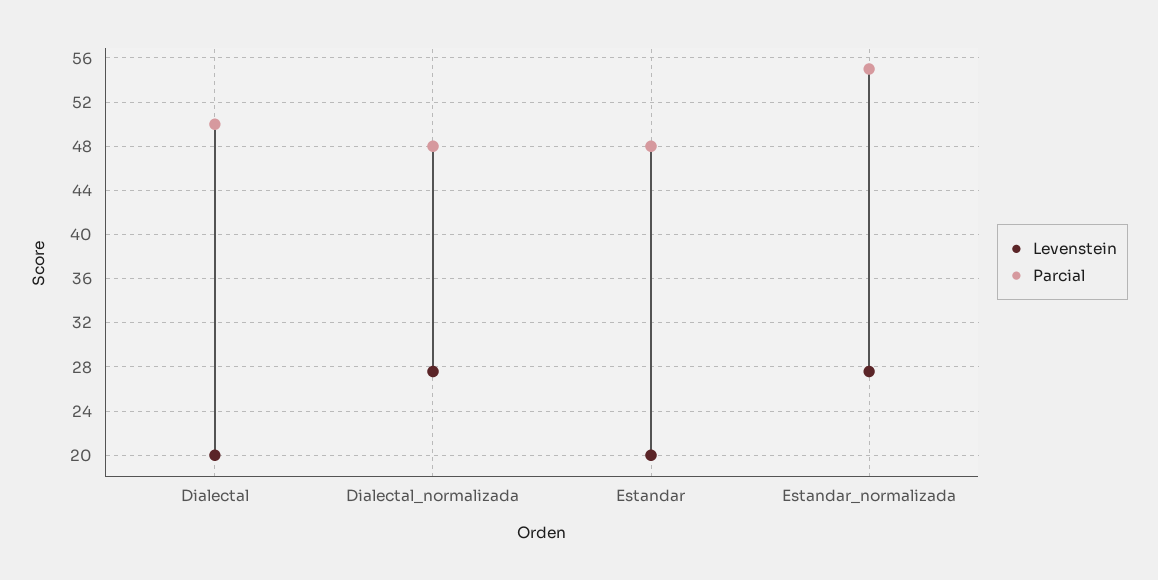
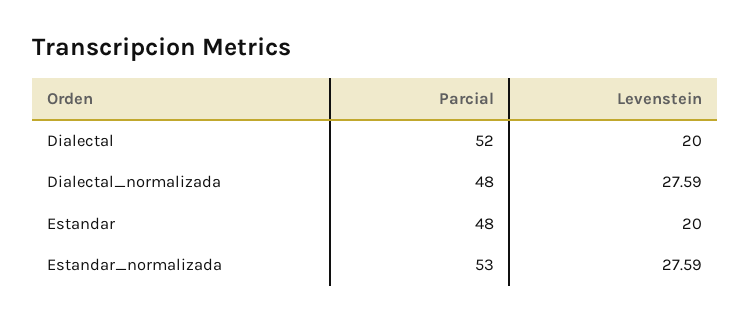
  {
    "Levenstein": {
      "Dialectal": 20,
      "Dialectal_normalizada": 27.59,
      "Estandar": 20,
      "Estandar_normalizada": 27.59
    },
    "Parcial": {
-     "Dialectal": 50,
+     "Dialectal": 52,
      "Dialectal_normalizada": 48,
      "Estandar": 48,
-     "Estandar_normalizada": 55
+     "Estandar_normalizada": 53
    }
  }

